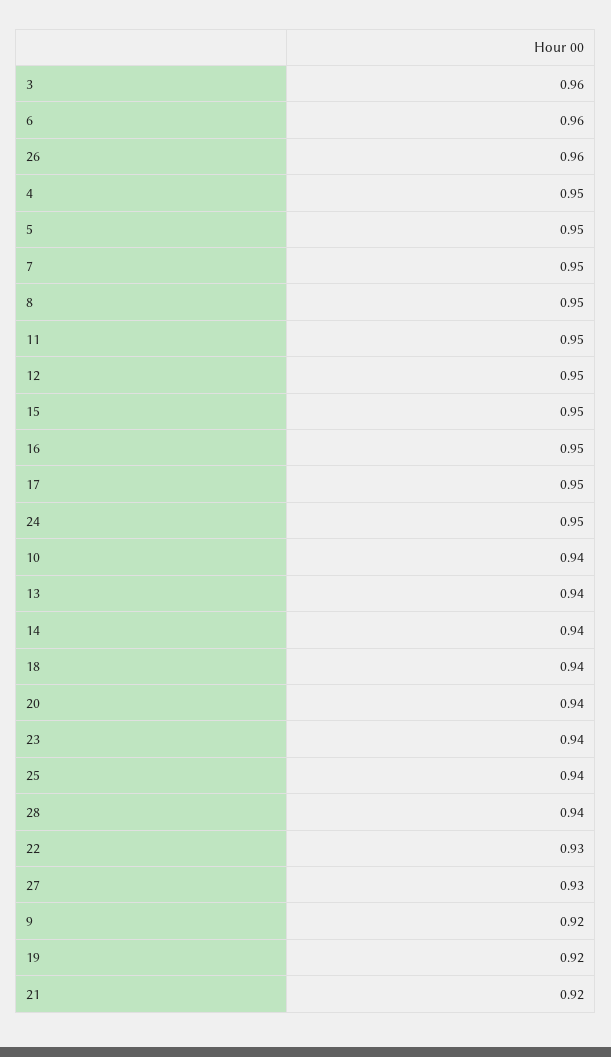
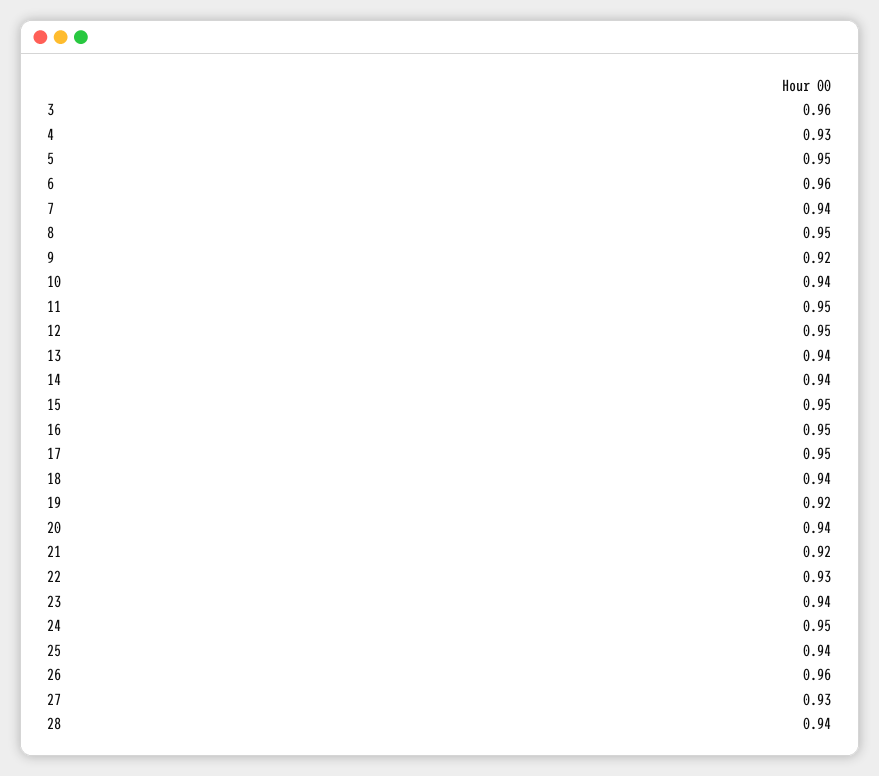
  {
    "3": 0.96,
    "6": 0.96,
    "26": 0.96,
-   "4": 0.95,
+   "4": 0.93,
    "5": 0.95,
-   "7": 0.95,
+   "7": 0.94,
    "8": 0.95,
    "11": 0.95,
    "12": 0.95,
    "15": 0.95,
    "16": 0.95,
    "17": 0.95,
    "24": 0.95,
    "10": 0.94,
    "13": 0.94,
    "14": 0.94,
    "18": 0.94,
    "20": 0.94,
    "23": 0.94,
    "25": 0.94,
    "28": 0.94,
    "22": 0.93,
    "27": 0.93,
    "9": 0.92,
    "19": 0.92,
    "21": 0.92
  }

